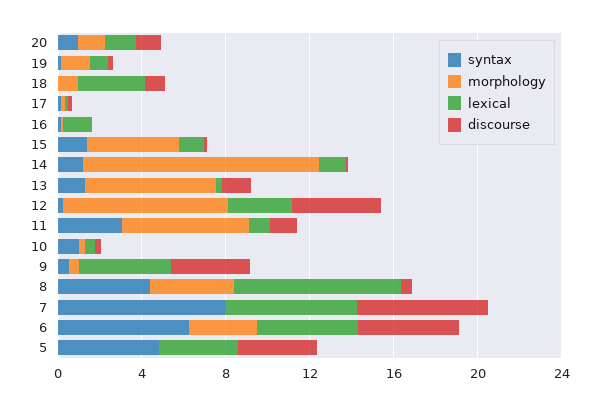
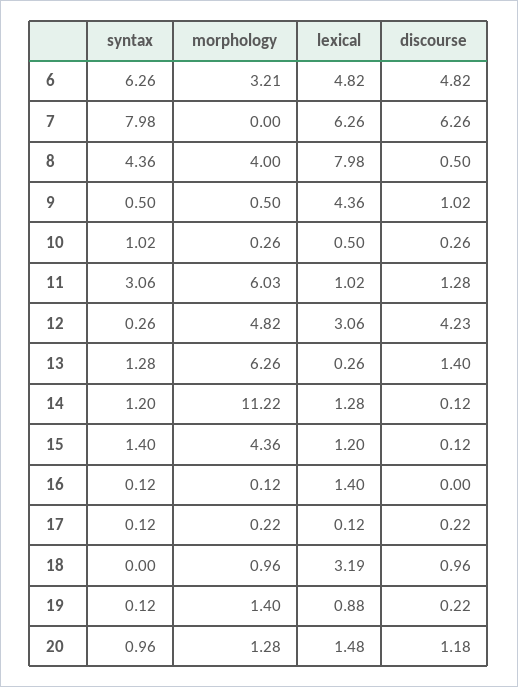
  {
    "syntax": {
      "20": 0.96,
      "19": 0.12,
      "18": 0,
      "17": 0.12,
      "16": 0.12,
      "15": 1.4,
      "14": 1.2,
      "13": 1.28,
      "12": 0.26,
      "11": 3.06,
      "10": 1.02,
      "9": 0.5,
      "8": 4.36,
      "7": 7.98,
-     "6": 6.26,
+     "6": 6.26
-     "5": 5
    },
    "morphology": {
      "20": 1.28,
      "19": 1.4,
      "18": 0.96,
      "17": 0.22,
      "16": 0.12,
      "15": 4.36,
      "14": 11.22,
      "13": 6.26,
-     "12": 8,
+     "12": 4.82,
      "11": 6.03,
      "10": 0.26,
      "9": 0.5,
      "8": 4,
      "7": 0,
-     "6": 3.21,
+     "6": 3.21
-     "5": 0
    },
    "lexical": {
      "20": 1.48,
      "19": 0.88,
      "18": 3.19,
      "17": 0.12,
      "16": 1.4,
      "15": 1.2,
      "14": 1.28,
      "13": 0.26,
      "12": 3.06,
      "11": 1.02,
      "10": 0.5,
      "9": 4.36,
      "8": 7.98,
      "7": 6.26,
-     "6": 4.82,
+     "6": 4.82
-     "5": 4
    },
    "discourse": {
      "20": 1.18,
      "19": 0.22,
      "18": 0.96,
      "17": 0.22,
      "16": 0,
      "15": 0.12,
      "14": 0.12,
      "13": 1.4,
      "12": 4.23,
      "11": 1.28,
      "10": 0.26,
-     "9": 4,
+     "9": 1.02,
      "8": 0.5,
      "7": 6.26,
-     "6": 4.82,
+     "6": 4.82
-     "5": 4
    }
  }

